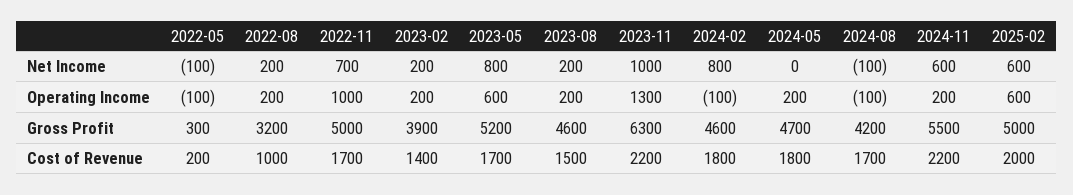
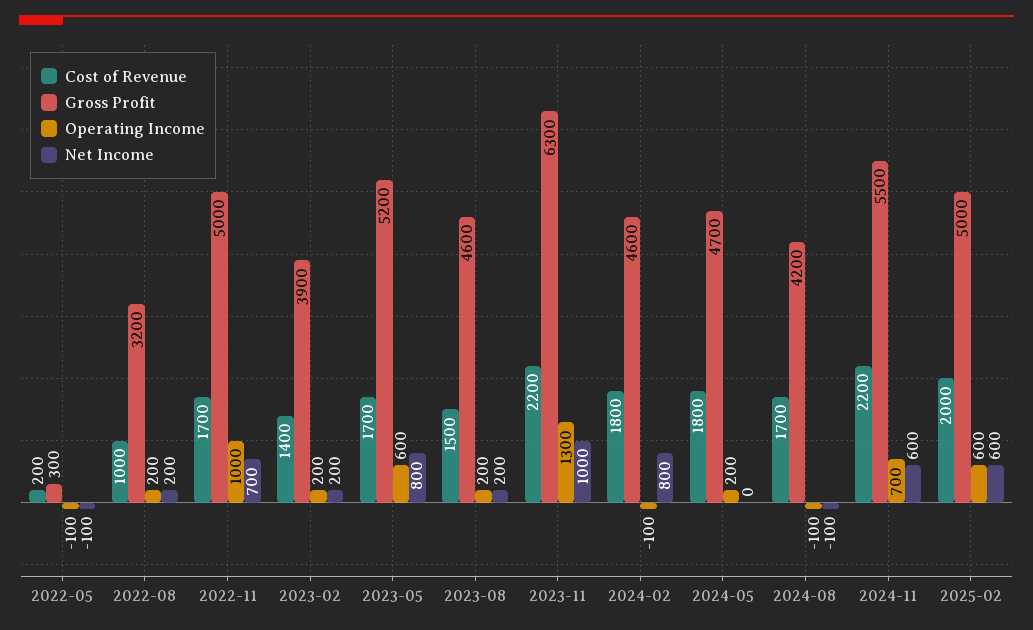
  {
    "Net Income": {
      "2022-05": -100,
      "2022-08": 200,
      "2022-11": 700,
      "2023-02": 200,
      "2023-05": 800,
      "2023-08": 200,
      "2023-11": 1000,
      "2024-02": 800,
      "2024-05": 0,
      "2024-08": -100,
      "2024-11": 600,
      "2025-02": 600
    },
    "Operating Income": {
      "2022-05": -100,
      "2022-08": 200,
      "2022-11": 1000,
      "2023-02": 200,
      "2023-05": 600,
      "2023-08": 200,
      "2023-11": 1300,
      "2024-02": -100,
      "2024-05": 200,
      "2024-08": -100,
-     "2024-11": 200,
+     "2024-11": 700,
      "2025-02": 600
    },
    "Gross Profit": {
      "2022-05": 300,
      "2022-08": 3200,
      "2022-11": 5000,
      "2023-02": 3900,
      "2023-05": 5200,
      "2023-08": 4600,
      "2023-11": 6300,
      "2024-02": 4600,
      "2024-05": 4700,
      "2024-08": 4200,
      "2024-11": 5500,
      "2025-02": 5000
    },
    "Cost of Revenue": {
      "2022-05": 200,
      "2022-08": 1000,
      "2022-11": 1700,
      "2023-02": 1400,
      "2023-05": 1700,
      "2023-08": 1500,
      "2023-11": 2200,
      "2024-02": 1800,
      "2024-05": 1800,
      "2024-08": 1700,
      "2024-11": 2200,
      "2025-02": 2000
    }
  }

